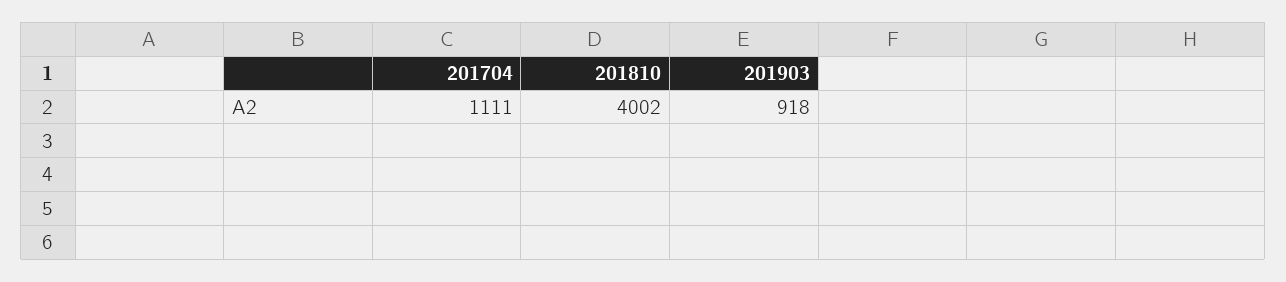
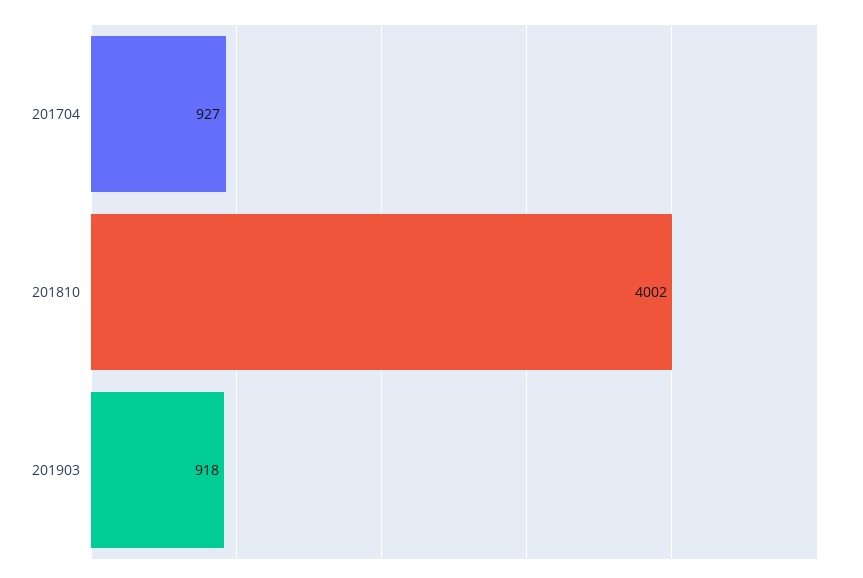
  {
-   "201704": 1111,
+   "201704": 927,
    "201810": 4002,
    "201903": 918
  }

